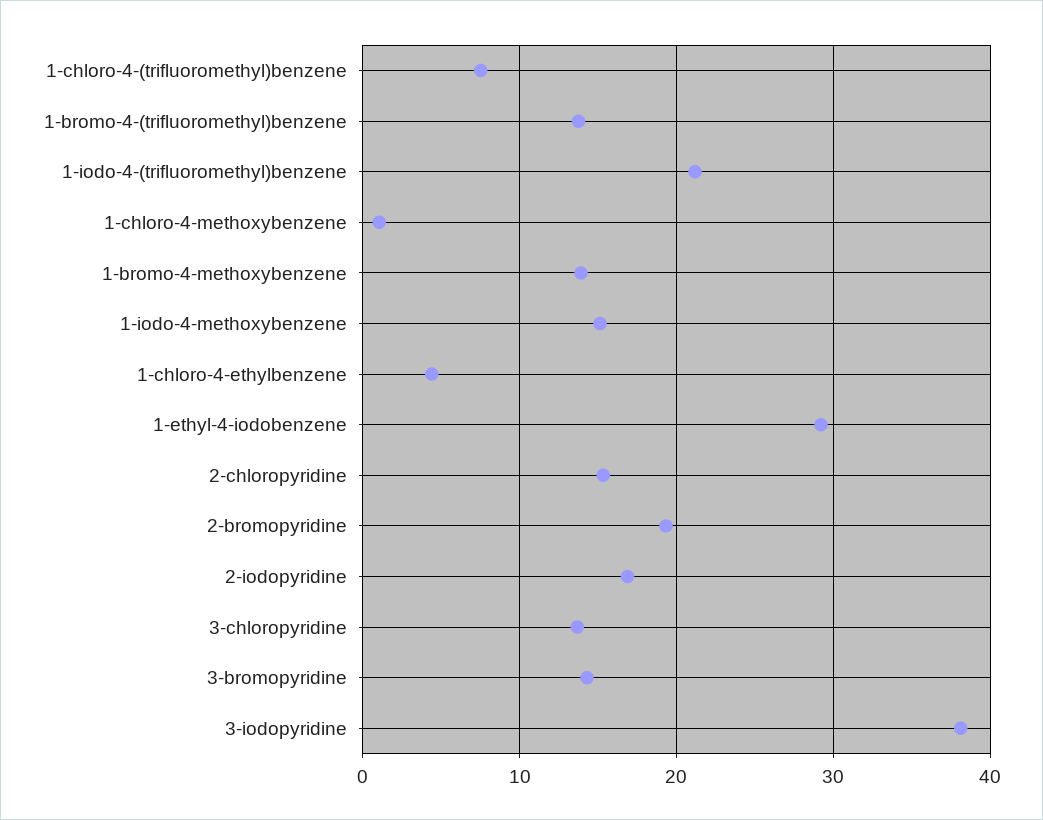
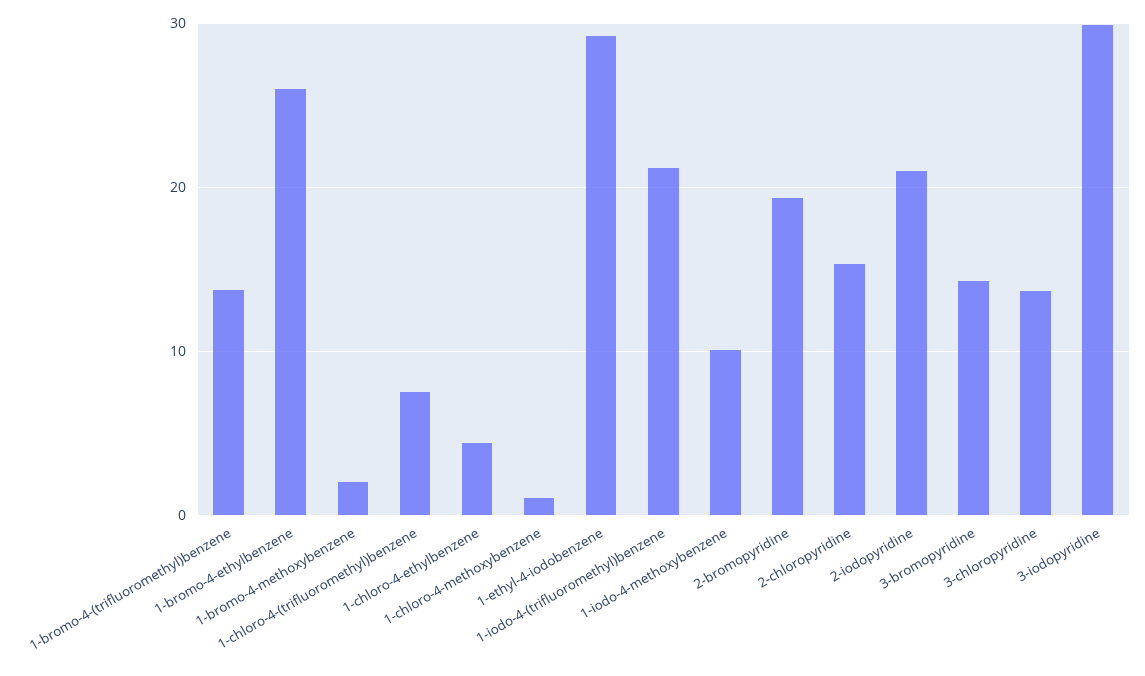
  {
    "1-chloro-4-(trifluoromethyl)benzene": 8,
    "1-bromo-4-(trifluoromethyl)benzene": 14,
    "1-iodo-4-(trifluoromethyl)benzene": 21,
    "1-chloro-4-methoxybenzene": 1,
-   "1-bromo-4-methoxybenzene": 14,
+   "1-bromo-4-methoxybenzene": 2,
-   "1-iodo-4-methoxybenzene": 15,
+   "1-iodo-4-methoxybenzene": 10,
    "1-chloro-4-ethylbenzene": 4,
    "1-ethyl-4-iodobenzene": 29,
    "2-chloropyridine": 15,
    "2-bromopyridine": 19,
-   "2-iodopyridine": 17,
+   "2-iodopyridine": 21,
    "3-chloropyridine": 14,
    "3-bromopyridine": 14,
-   "3-iodopyridine": 38
+   "3-iodopyridine": 30,
+   "1-bromo-4-ethylbenzene": 26
  }

